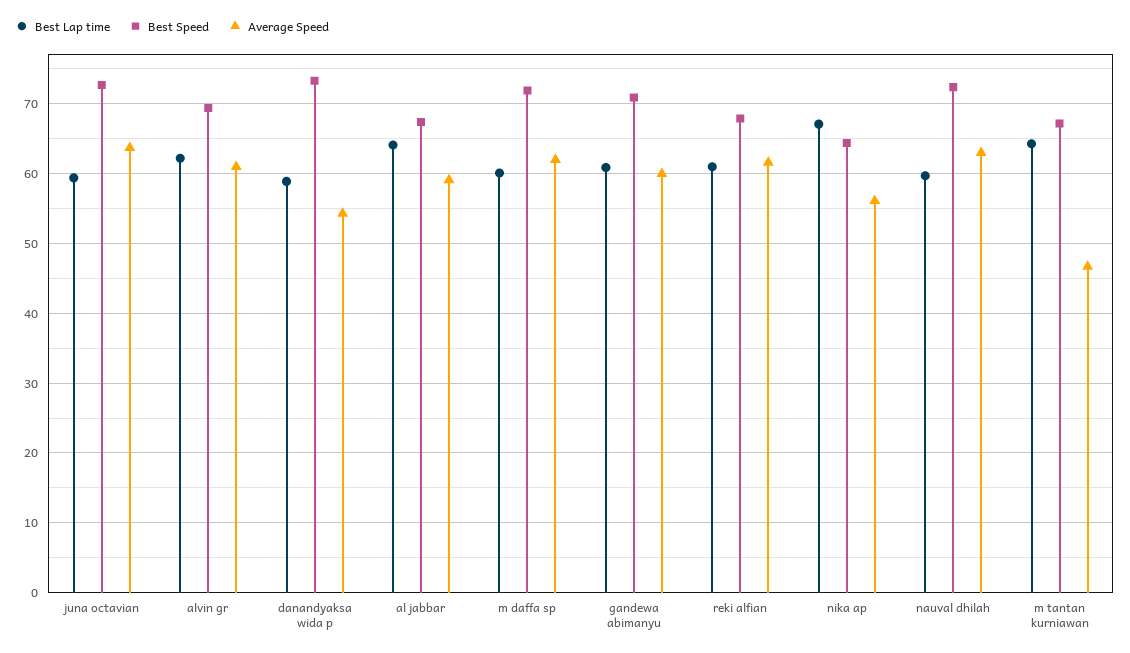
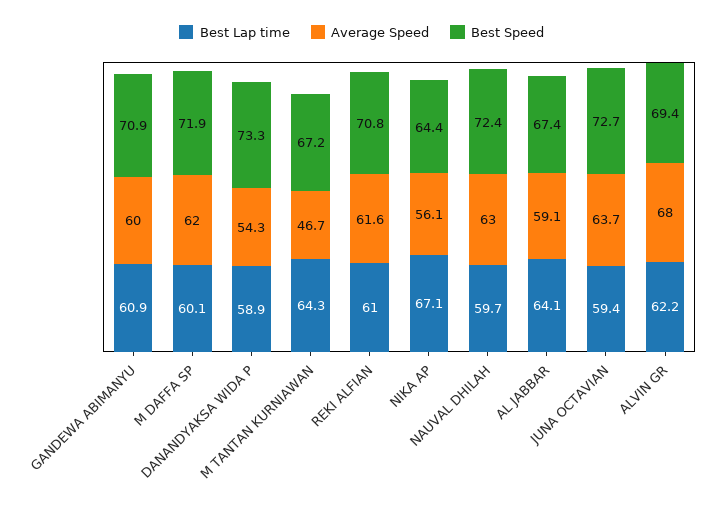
  {
    "Best Lap time": {
      "juna octavian": 59.4,
      "alvin gr": 62.2,
      "danandyaksa wida p": 58.9,
      "al jabbar": 64.1,
      "m daffa sp": 60.1,
      "gandewa abimanyu": 60.9,
      "reki alfian": 61,
      "nika ap": 67.1,
      "nauval dhilah": 59.7,
      "m tantan kurniawan": 64.3
    },
    "Best Speed": {
      "juna octavian": 72.7,
      "alvin gr": 69.4,
      "danandyaksa wida p": 73.3,
      "al jabbar": 67.4,
      "m daffa sp": 71.9,
      "gandewa abimanyu": 70.9,
-     "reki alfian": 68,
+     "reki alfian": 70.8,
      "nika ap": 64.4,
      "nauval dhilah": 72.4,
      "m tantan kurniawan": 67.2
    },
    "Average Speed": {
      "juna octavian": 63.7,
-     "alvin gr": 61,
+     "alvin gr": 68,
      "danandyaksa wida p": 54.3,
      "al jabbar": 59.1,
      "m daffa sp": 62,
      "gandewa abimanyu": 60,
      "reki alfian": 61.6,
      "nika ap": 56.1,
      "nauval dhilah": 63,
      "m tantan kurniawan": 46.7
    }
  }

